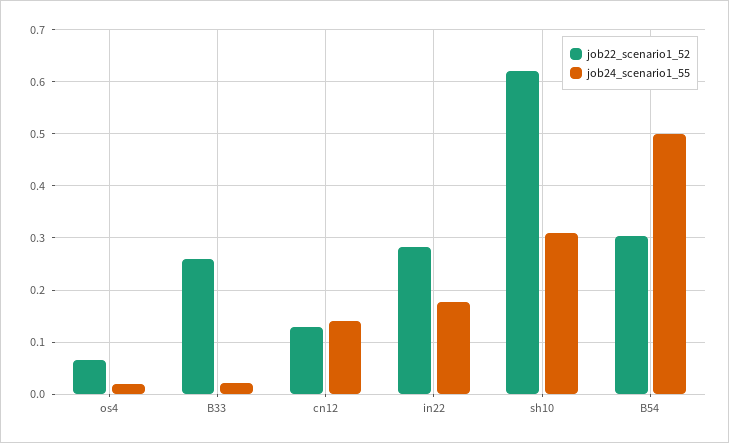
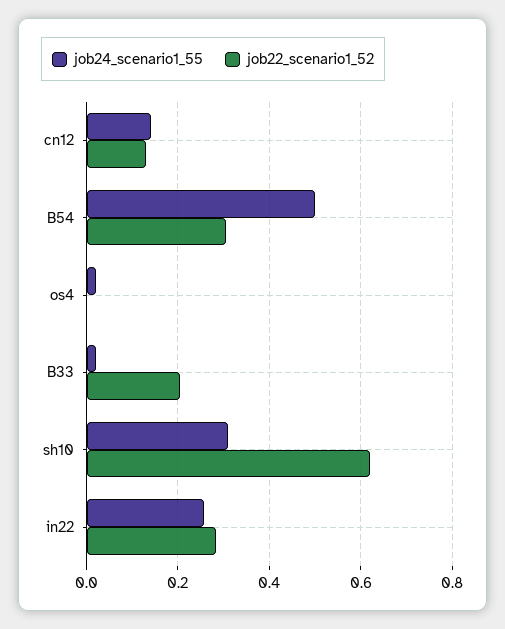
  {
    "job22_scenario1_52": {
-     "os4": 0.06,
+     "os4": 0,
-     "B33": 0.26,
+     "B33": 0.2,
      "cn12": 0.12,
      "in22": 0.28,
      "sh10": 0.62,
      "B54": 0.3
    },
    "job24_scenario1_55": {
      "os4": 0.02,
      "B33": 0.02,
      "cn12": 0.14,
-     "in22": 0.18,
+     "in22": 0.26,
      "sh10": 0.32,
      "B54": 0.5
    }
  }

